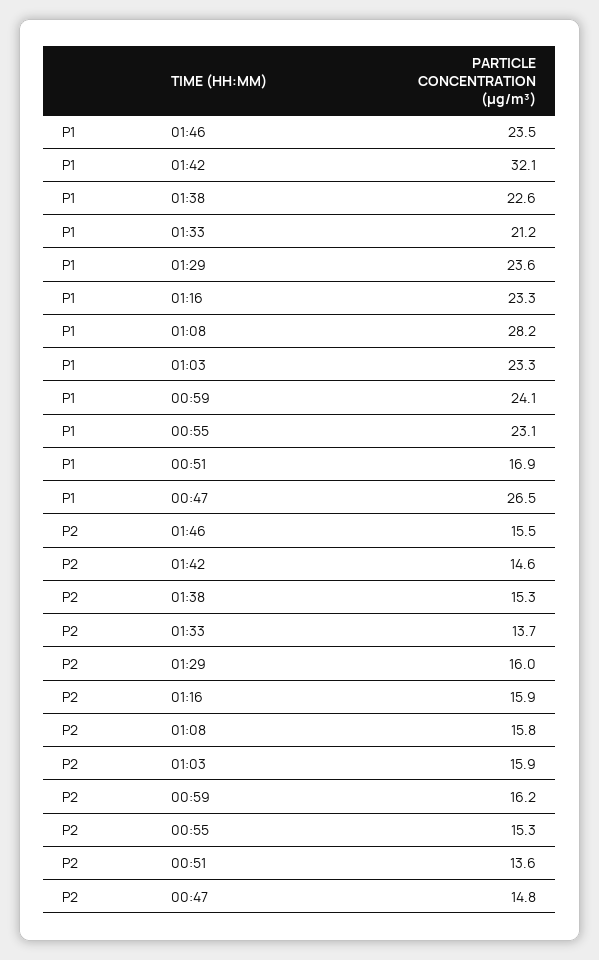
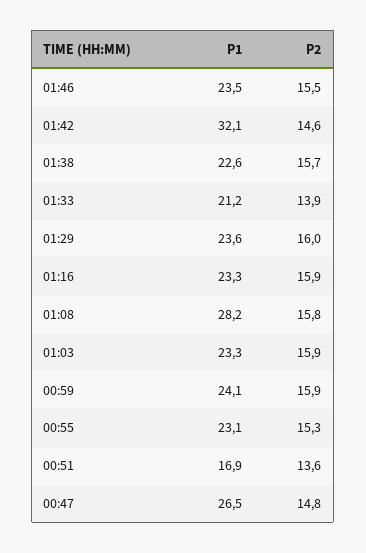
  {
    "P1": {
      "01:46": 23.5,
      "01:42": 32.1,
      "01:38": 22.6,
      "01:33": 21.2,
      "01:29": 23.6,
      "01:16": 23.3,
      "01:08": 28.2,
      "01:03": 23.3,
      "00:59": 24.1,
      "00:55": 23.1,
      "00:51": 16.9,
      "00:47": 26.5
    },
    "P2": {
      "01:46": 15.5,
      "01:42": 14.6,
-     "01:38": 15.3,
+     "01:38": 15.7,
-     "01:33": 13.7,
+     "01:33": 13.9,
      "01:29": 16,
      "01:16": 15.9,
      "01:08": 15.8,
      "01:03": 15.9,
-     "00:59": 16.2,
+     "00:59": 15.9,
      "00:55": 15.3,
      "00:51": 13.6,
      "00:47": 14.8
    }
  }

